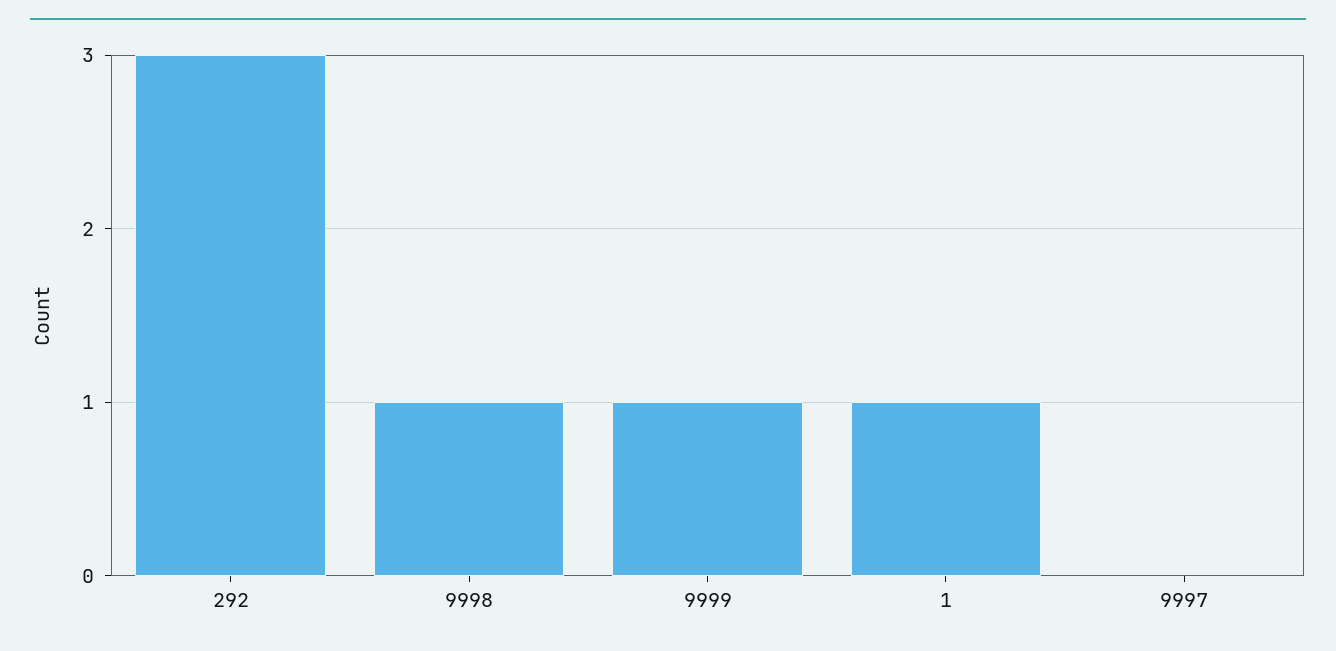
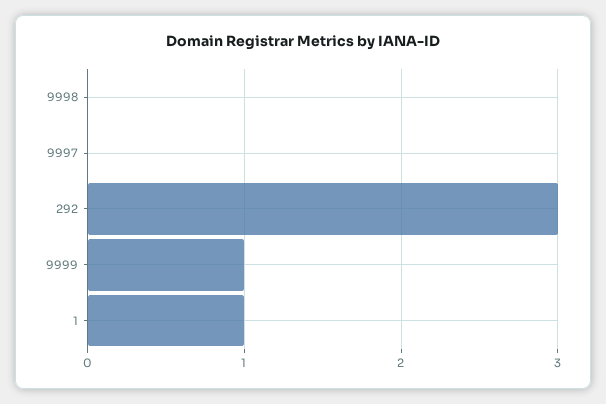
  {
    "292": 3,
-   "9998": 1,
+   "9998": 0,
    "9999": 1,
    "1": 1,
    "9997": 0
  }

